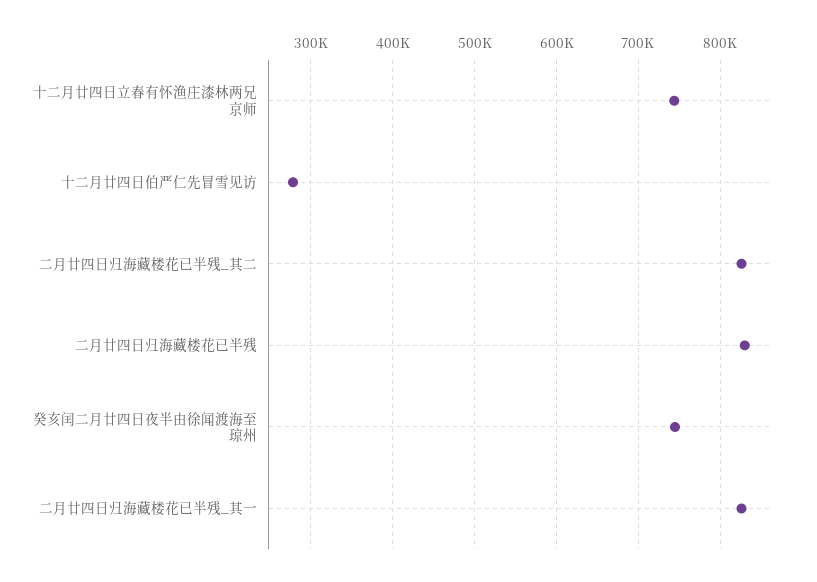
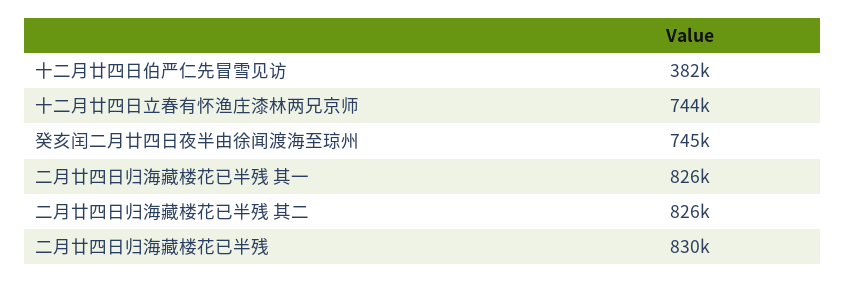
  {
    "十二月廿四日立春有怀渔庄漆林两兄京师": 744000,
-   "十二月廿四日伯严仁先冒雪见访": 280000,
+   "十二月廿四日伯严仁先冒雪见访": 382000,
    "二月廿四日归海藏楼花已半残_其二": 826000,
    "二月廿四日归海藏楼花已半残": 830000,
    "癸亥闰二月廿四日夜半由徐闻渡海至琼州": 745000,
    "二月廿四日归海藏楼花已半残_其一": 826000
  }

